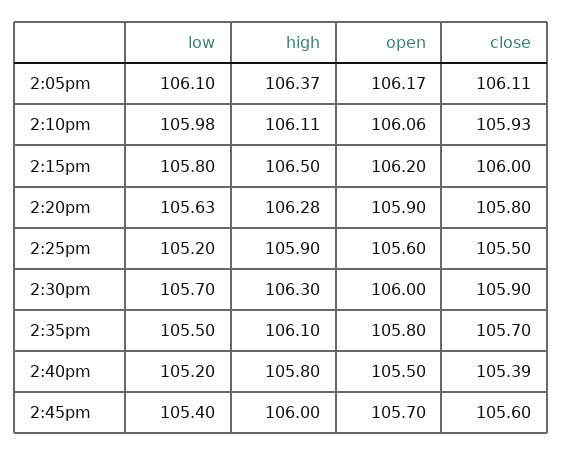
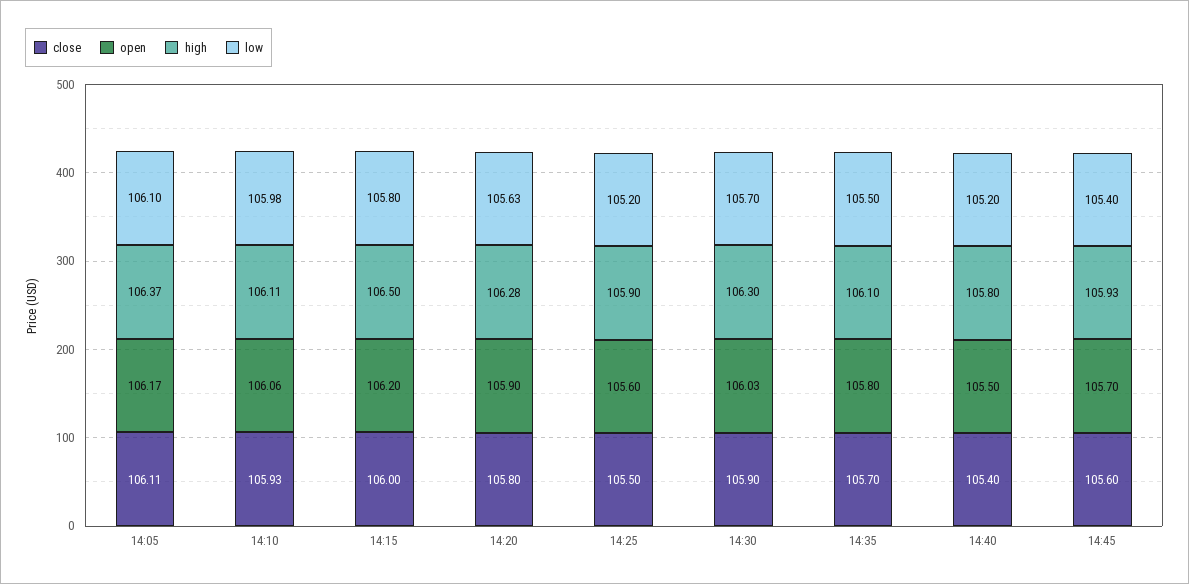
  {
    "low": {
      "2:05pm": 106.1,
      "2:10pm": 105.98,
      "2:15pm": 105.8,
      "2:20pm": 105.63,
      "2:25pm": 105.2,
      "2:30pm": 105.7,
      "2:35pm": 105.5,
      "2:40pm": 105.2,
      "2:45pm": 105.4
    },
    "high": {
      "2:05pm": 106.37,
      "2:10pm": 106.11,
      "2:15pm": 106.5,
      "2:20pm": 106.28,
      "2:25pm": 105.9,
      "2:30pm": 106.3,
      "2:35pm": 106.1,
      "2:40pm": 105.8,
-     "2:45pm": 106
+     "2:45pm": 105.93
    },
    "open": {
      "2:05pm": 106.17,
      "2:10pm": 106.06,
      "2:15pm": 106.2,
      "2:20pm": 105.9,
      "2:25pm": 105.6,
-     "2:30pm": 106,
+     "2:30pm": 106.03,
      "2:35pm": 105.8,
      "2:40pm": 105.5,
      "2:45pm": 105.7
    },
    "close": {
      "2:05pm": 106.11,
      "2:10pm": 105.93,
      "2:15pm": 106,
      "2:20pm": 105.8,
      "2:25pm": 105.5,
      "2:30pm": 105.9,
      "2:35pm": 105.7,
-     "2:40pm": 105.39,
+     "2:40pm": 105.4,
      "2:45pm": 105.6
    }
  }

